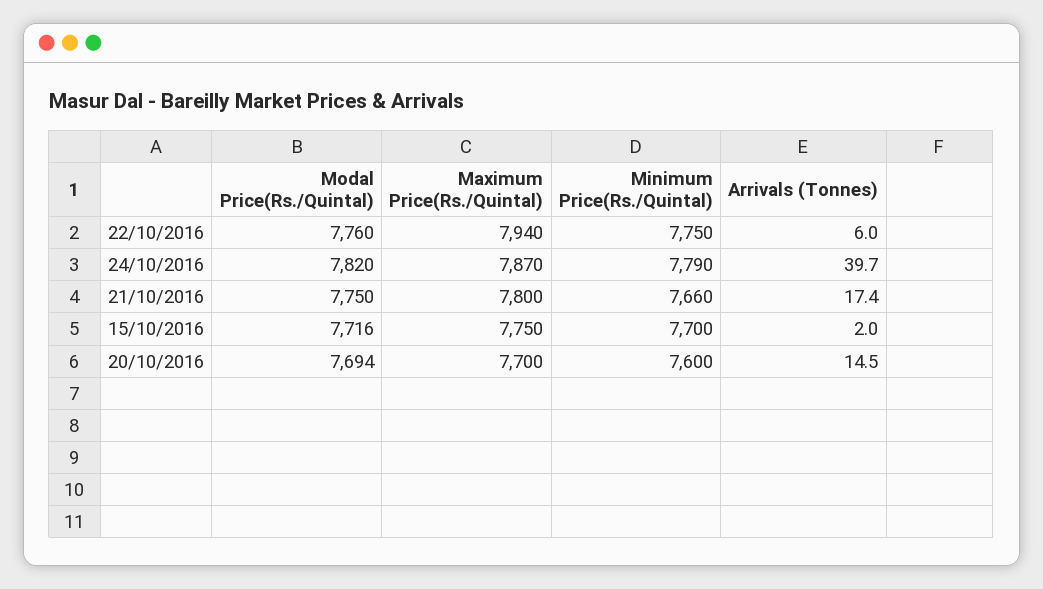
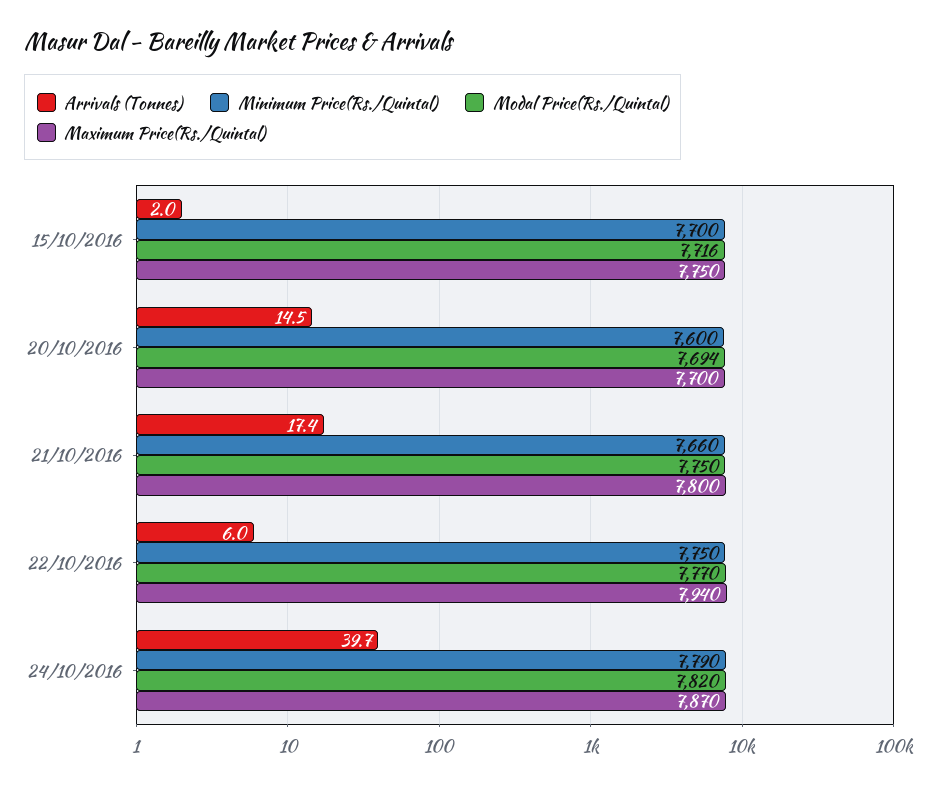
  {
    "Modal Price(Rs./Quintal)": {
-     "22/10/2016": 7760,
+     "22/10/2016": 7770,
      "24/10/2016": 7820,
      "21/10/2016": 7750,
      "15/10/2016": 7716,
      "20/10/2016": 7694
    },
    "Maximum Price(Rs./Quintal)": {
      "22/10/2016": 7940,
      "24/10/2016": 7870,
      "21/10/2016": 7800,
      "15/10/2016": 7750,
      "20/10/2016": 7700
    },
    "Minimum Price(Rs./Quintal)": {
      "22/10/2016": 7750,
      "24/10/2016": 7790,
      "21/10/2016": 7660,
      "15/10/2016": 7700,
      "20/10/2016": 7600
    },
    "Arrivals (Tonnes)": {
      "22/10/2016": 6,
      "24/10/2016": 39.7,
      "21/10/2016": 17.4,
      "15/10/2016": 2,
      "20/10/2016": 14.5
    }
  }

